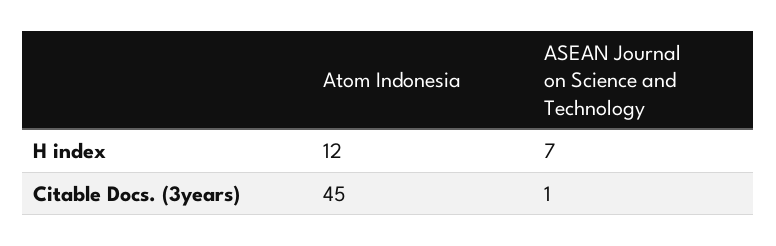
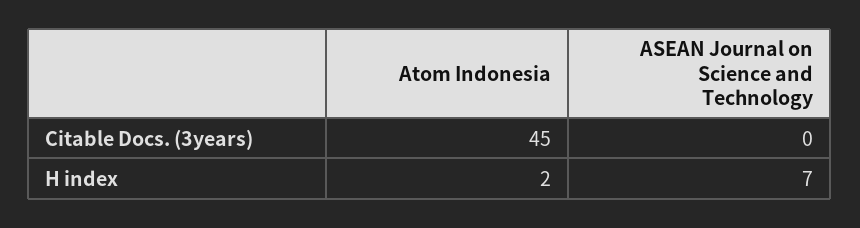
  {
    "Atom Indonesia": {
-     "H index": 12,
+     "H index": 2,
      "Citable Docs. (3years)": 45
    },
    "ASEAN Journal on Science and Technology": {
      "H index": 7,
-     "Citable Docs. (3years)": 1
+     "Citable Docs. (3years)": 0
    }
  }

